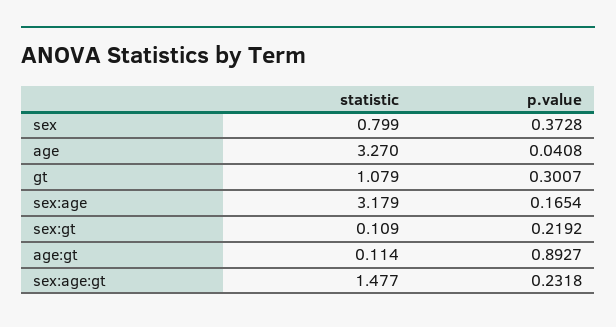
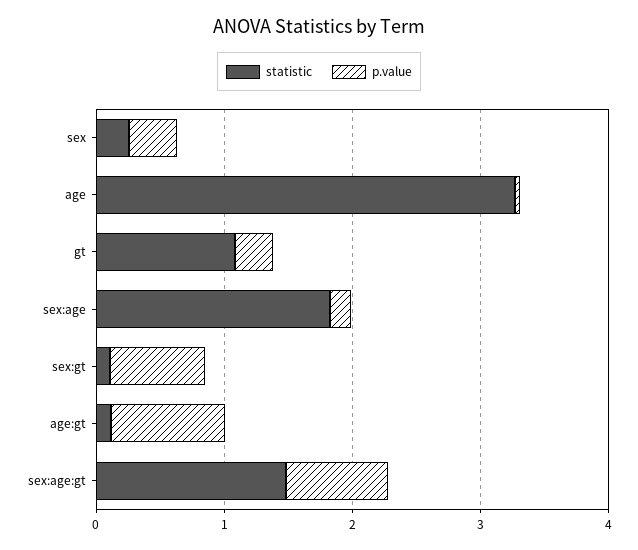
  {
    "statistic": {
-     "sex": 0.799,
+     "sex": 0.2,
      "age": 3.27,
      "gt": 1.079,
-     "sex:age": 3.179,
+     "sex:age": 1.8,
      "sex:gt": 0.109,
      "age:gt": 0.114,
      "sex:age:gt": 1.477
    },
    "p.value": {
      "sex": 0.3728,
      "age": 0.0408,
      "gt": 0.3007,
      "sex:age": 0.1654,
-     "sex:gt": 0.2192,
+     "sex:gt": 0.8,
      "age:gt": 0.8927,
-     "sex:age:gt": 0.2318
+     "sex:age:gt": 0.8
    }
  }

